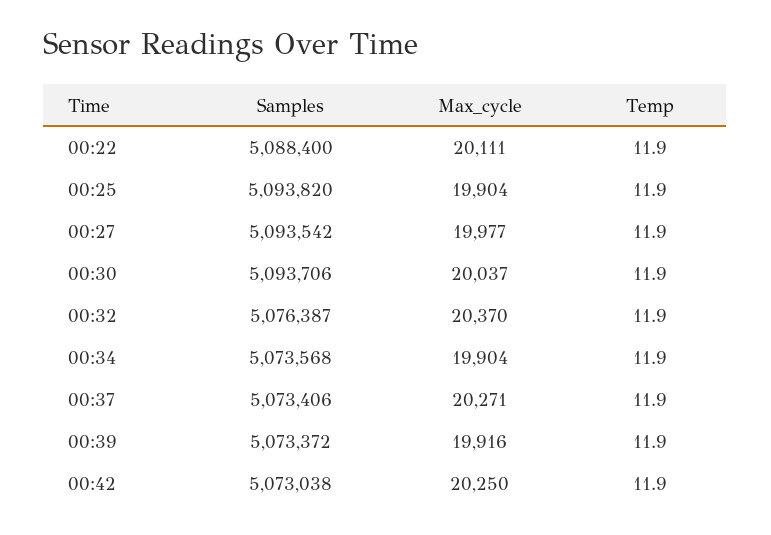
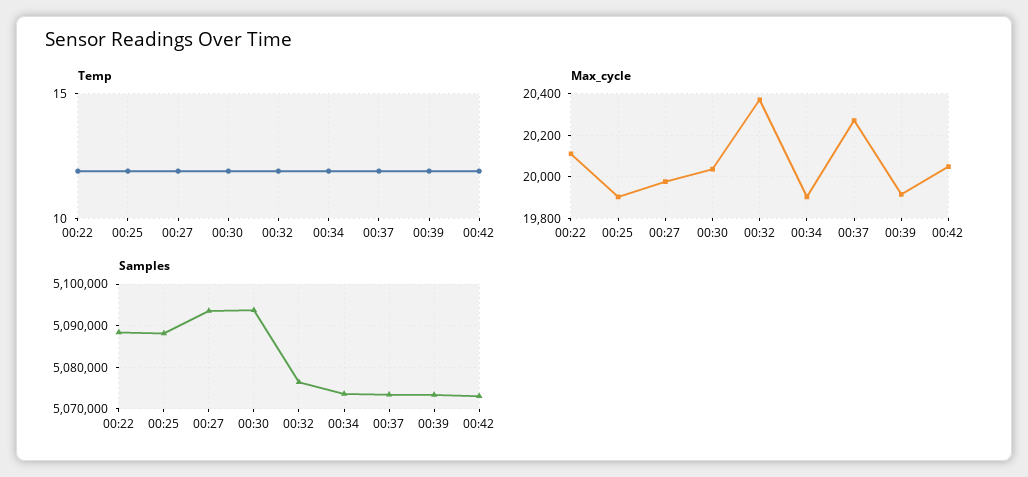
  {
    "Samples": {
      "00:22": 5088400,
-     "00:25": 5093820,
+     "00:25": 5088000,
      "00:27": 5093542,
      "00:30": 5093706,
      "00:32": 5076387,
      "00:34": 5073568,
      "00:37": 5073406,
      "00:39": 5073372,
      "00:42": 5073038
    },
    "Max_cycle": {
      "00:22": 20111,
      "00:25": 19904,
      "00:27": 19977,
      "00:30": 20037,
      "00:32": 20370,
      "00:34": 19904,
      "00:37": 20271,
      "00:39": 19916,
-     "00:42": 20250
+     "00:42": 20050
    },
    "Temp": {
      "00:22": 11.9,
      "00:25": 11.9,
      "00:27": 11.9,
      "00:30": 11.9,
      "00:32": 11.9,
      "00:34": 11.9,
      "00:37": 11.9,
      "00:39": 11.9,
      "00:42": 11.9
    }
  }

